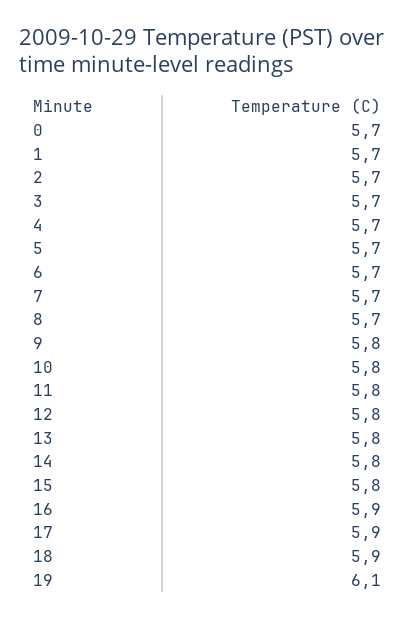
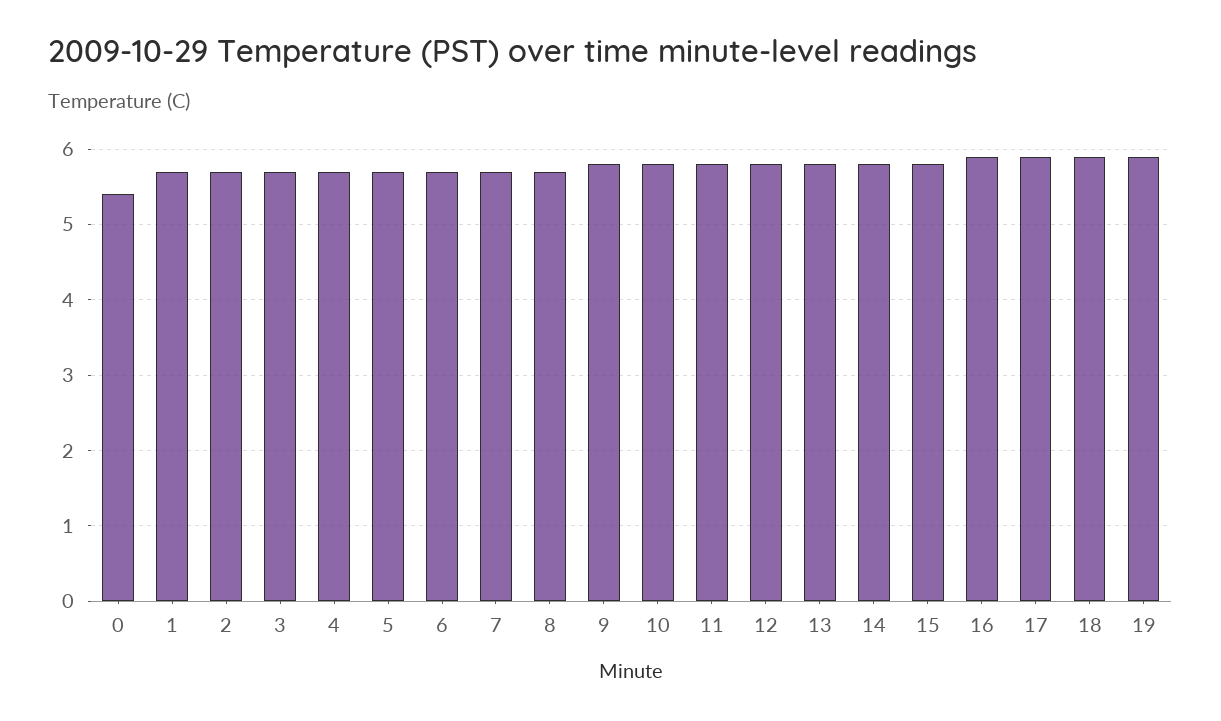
  {
-   "0": 5.7,
+   "0": 5.4,
    "1": 5.7,
    "2": 5.7,
    "3": 5.7,
    "4": 5.7,
    "5": 5.7,
    "6": 5.7,
    "7": 5.7,
    "8": 5.7,
    "9": 5.8,
    "10": 5.8,
    "11": 5.8,
    "12": 5.8,
    "13": 5.8,
    "14": 5.8,
    "15": 5.8,
    "16": 5.9,
    "17": 5.9,
    "18": 5.9,
-   "19": 6.1
+   "19": 5.9
  }

